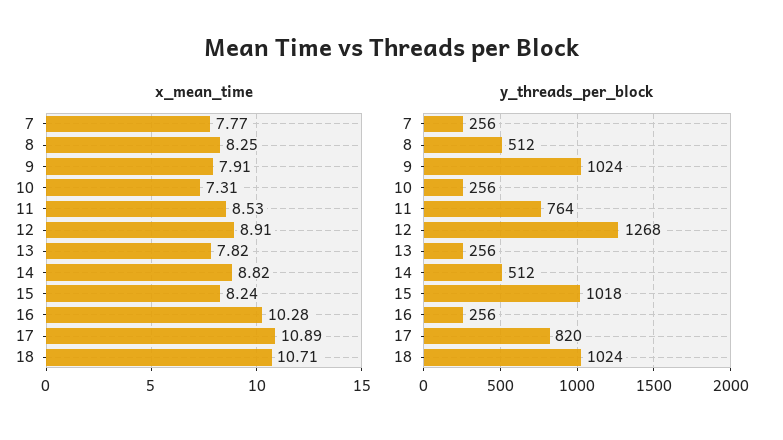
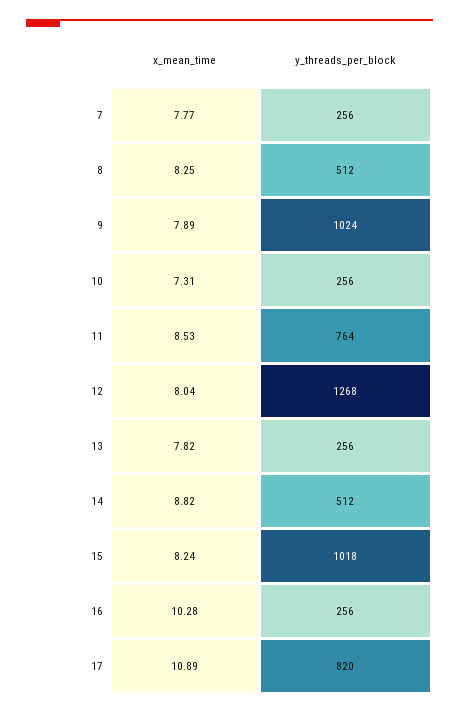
  {
    "x_mean_time": {
      "7": 7.77,
      "8": 8.25,
-     "9": 7.91,
+     "9": 7.89,
      "10": 7.31,
      "11": 8.53,
-     "12": 8.91,
+     "12": 8.04,
      "13": 7.82,
      "14": 8.82,
      "15": 8.24,
      "16": 10.28,
-     "17": 10.89,
+     "17": 10.89
-     "18": 10.71
    },
    "y_threads_per_block": {
      "7": 256,
      "8": 512,
      "9": 1024,
      "10": 256,
      "11": 764,
      "12": 1268,
      "13": 256,
      "14": 512,
      "15": 1018,
      "16": 256,
-     "17": 820,
+     "17": 820
-     "18": 1024
    }
  }

